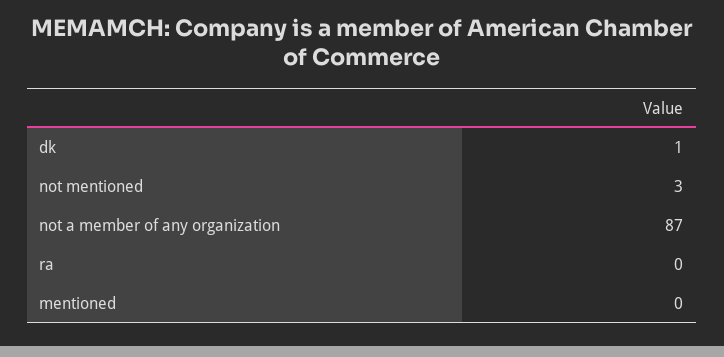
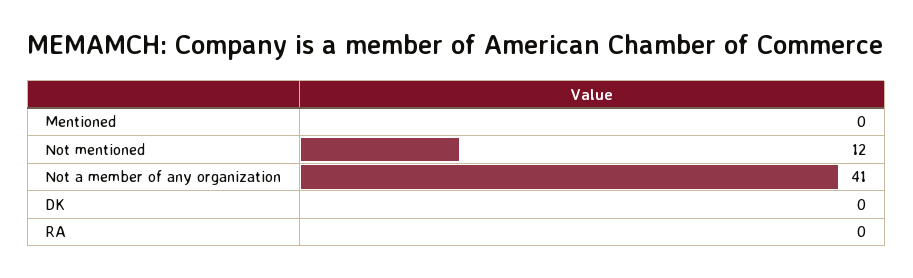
  {
-   "dk": 1,
+   "dk": 0,
-   "not mentioned": 3,
+   "not mentioned": 12,
-   "not a member of any organization": 87,
+   "not a member of any organization": 41,
    "ra": 0,
    "mentioned": 0
  }

